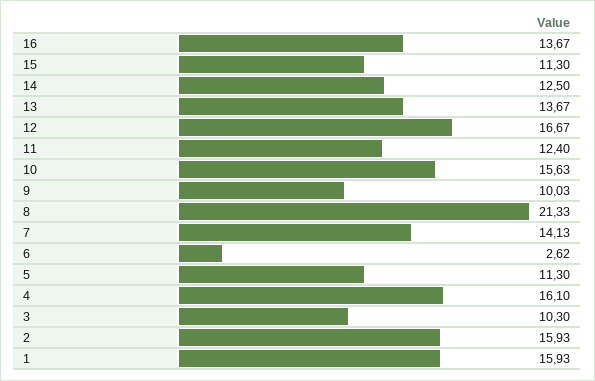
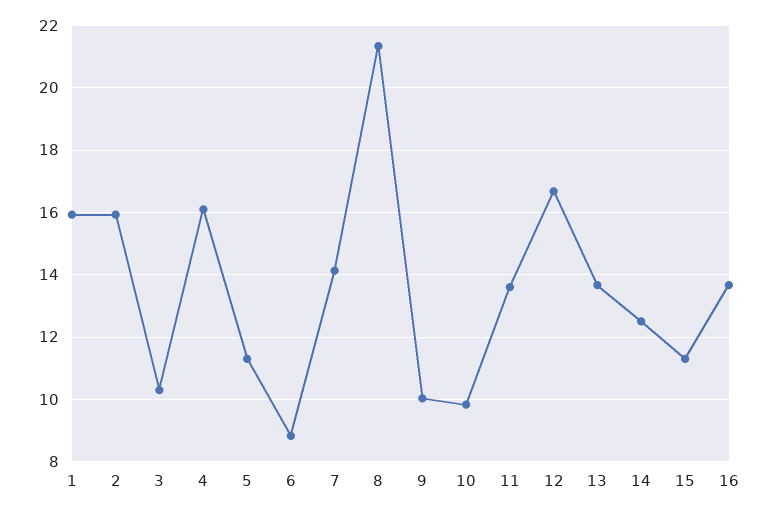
  {
    "16": 13.67,
    "15": 11.3,
    "14": 12.5,
    "13": 13.67,
    "12": 16.67,
-   "11": 12.4,
+   "11": 13.6,
-   "10": 15.63,
+   "10": 9.8,
    "9": 10.03,
    "8": 21.33,
    "7": 14.13,
-   "6": 2.62,
+   "6": 8.8,
    "5": 11.3,
    "4": 16.1,
    "3": 10.3,
    "2": 15.93,
    "1": 15.93
  }

